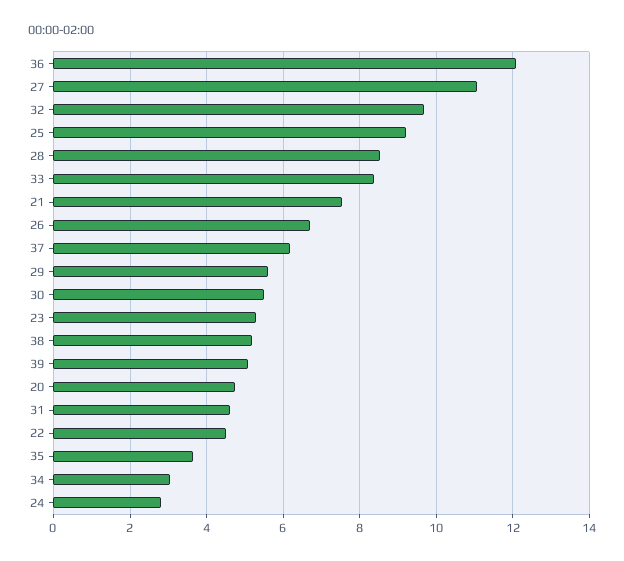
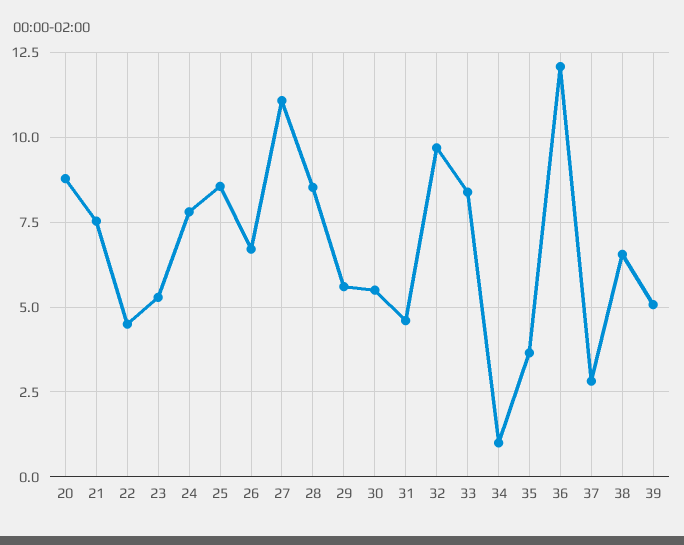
  {
    "36": 12,
    "27": 11,
    "32": 9.6,
-   "25": 9.2,
+   "25": 8.5,
    "28": 8.6,
    "33": 8.4,
    "21": 7.6,
    "26": 6.8,
-   "37": 6.2,
+   "37": 2.75,
    "29": 5.6,
    "30": 5.6,
    "23": 5.2,
-   "38": 5.2,
+   "38": 6.5,
    "39": 5,
-   "20": 4.8,
+   "20": 8.75,
    "31": 4.6,
    "22": 4.6,
    "35": 3.6,
-   "34": 3,
+   "34": 1,
-   "24": 2.8
+   "24": 7.75
  }

